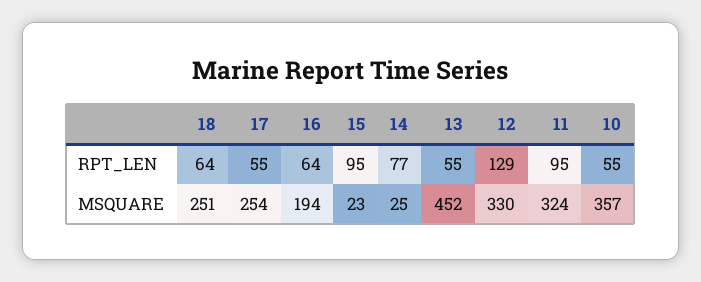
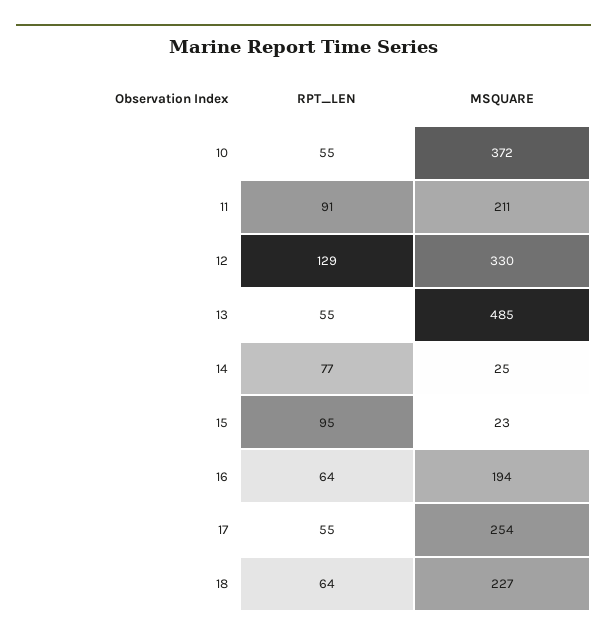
  {
    "18": {
      "RPT_LEN": 64,
-     "MSQUARE": 251
+     "MSQUARE": 227
    },
    "17": {
      "RPT_LEN": 55,
      "MSQUARE": 254
    },
    "16": {
      "RPT_LEN": 64,
      "MSQUARE": 194
    },
    "15": {
      "RPT_LEN": 95,
      "MSQUARE": 23
    },
    "14": {
      "RPT_LEN": 77,
      "MSQUARE": 25
    },
    "13": {
      "RPT_LEN": 55,
-     "MSQUARE": 452
+     "MSQUARE": 485
    },
    "12": {
      "RPT_LEN": 129,
      "MSQUARE": 330
    },
    "11": {
-     "RPT_LEN": 95,
+     "RPT_LEN": 91,
-     "MSQUARE": 324
+     "MSQUARE": 211
    },
    "10": {
      "RPT_LEN": 55,
-     "MSQUARE": 357
+     "MSQUARE": 372
    }
  }

